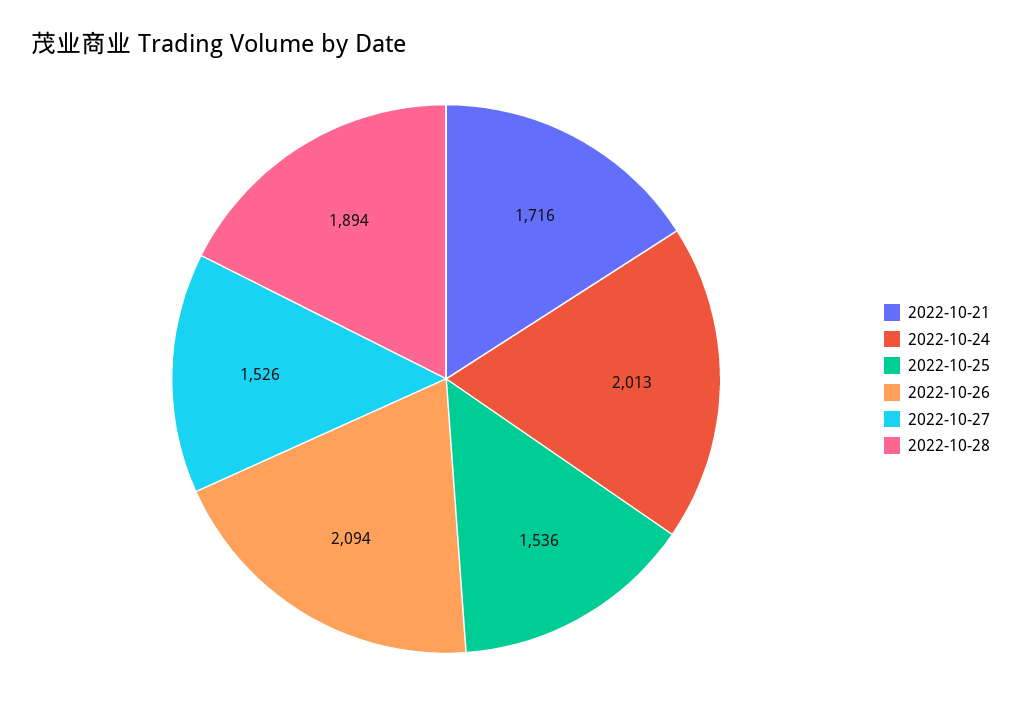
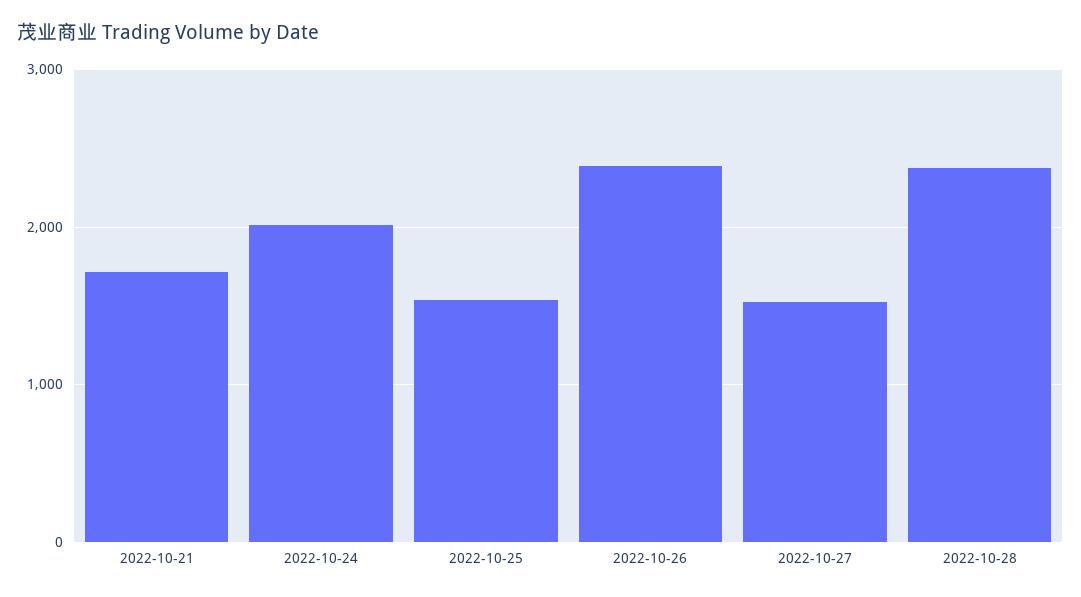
  {
    "2022-10-21": 1716,
    "2022-10-24": 2013,
    "2022-10-25": 1536,
-   "2022-10-26": 2094,
+   "2022-10-26": 2400,
    "2022-10-27": 1526,
-   "2022-10-28": 1894
+   "2022-10-28": 2400
  }

